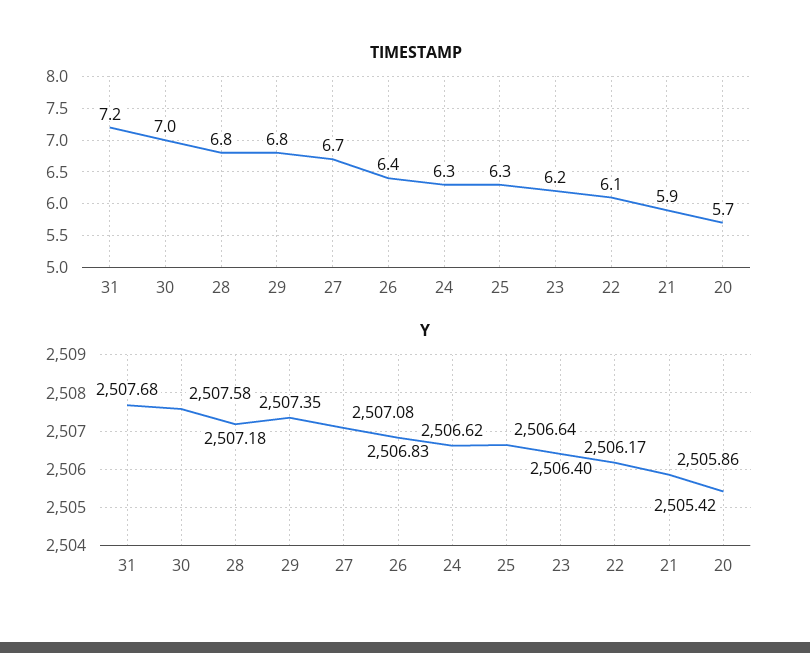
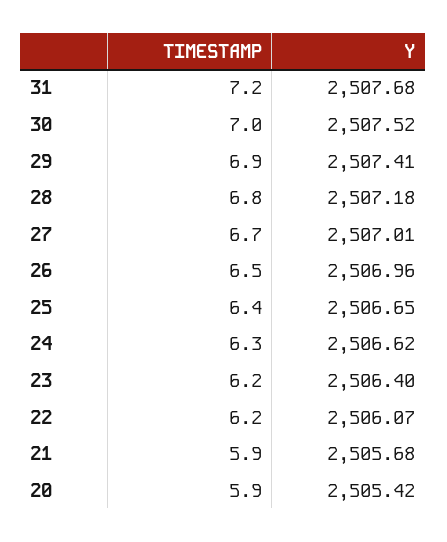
  {
    "TIMESTAMP": {
      "31": 7.2,
      "30": 7,
      "28": 6.8,
-     "29": 6.8,
+     "29": 6.9,
      "27": 6.7,
-     "26": 6.4,
+     "26": 6.5,
      "24": 6.3,
-     "25": 6.3,
+     "25": 6.4,
      "23": 6.2,
-     "22": 6.1,
+     "22": 6.2,
      "21": 5.9,
-     "20": 5.7
+     "20": 5.9
    },
    "Y": {
      "31": 2507.68,
-     "30": 2507.58,
+     "30": 2507.52,
      "28": 2507.18,
-     "29": 2507.35,
+     "29": 2507.41,
-     "27": 2507.08,
+     "27": 2507.01,
-     "26": 2506.83,
+     "26": 2506.96,
      "24": 2506.62,
-     "25": 2506.64,
+     "25": 2506.65,
      "23": 2506.4,
-     "22": 2506.17,
+     "22": 2506.07,
-     "21": 2505.86,
+     "21": 2505.68,
      "20": 2505.42
    }
  }

